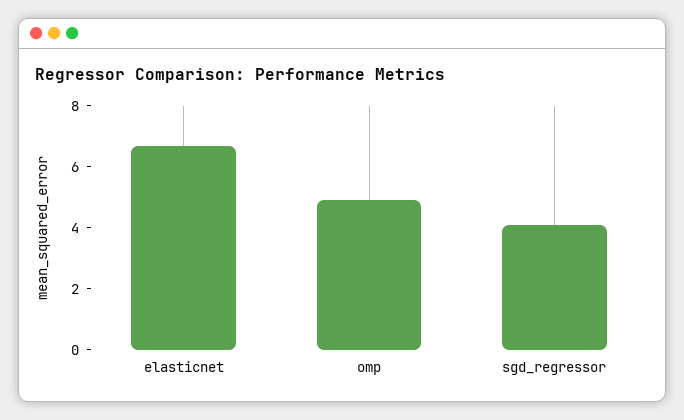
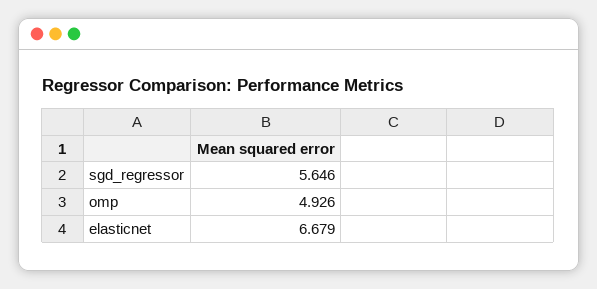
  {
    "elasticnet": 6.679,
    "omp": 4.926,
-   "sgd_regressor": 4
+   "sgd_regressor": 5.646
  }

